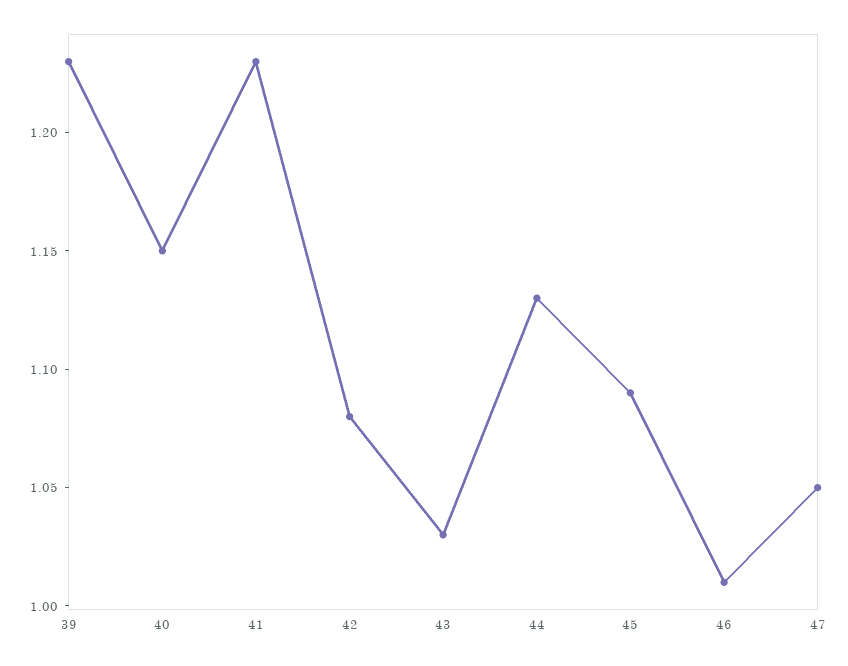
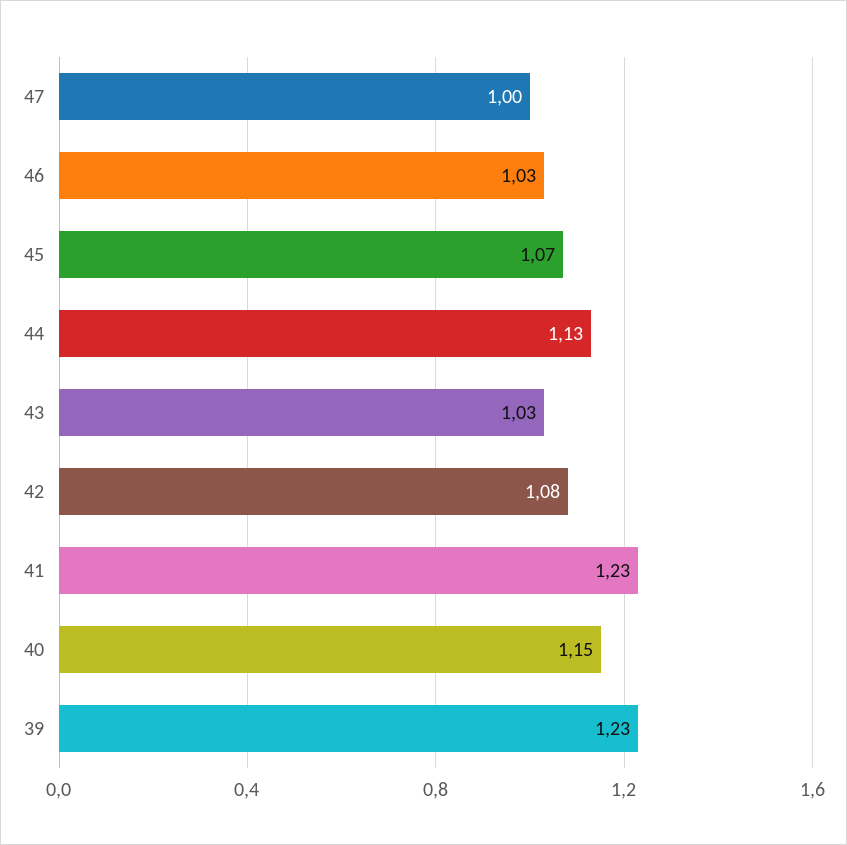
  {
    "39": 1.23,
    "40": 1.15,
    "41": 1.23,
    "42": 1.08,
    "43": 1.03,
    "44": 1.13,
-   "45": 1.09,
+   "45": 1.07,
-   "46": 1.01,
+   "46": 1.03,
-   "47": 1.05
+   "47": 1
  }

